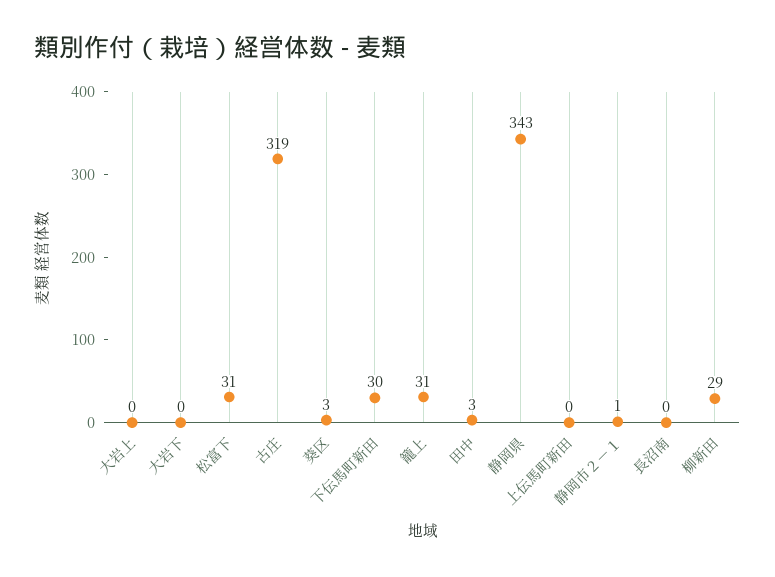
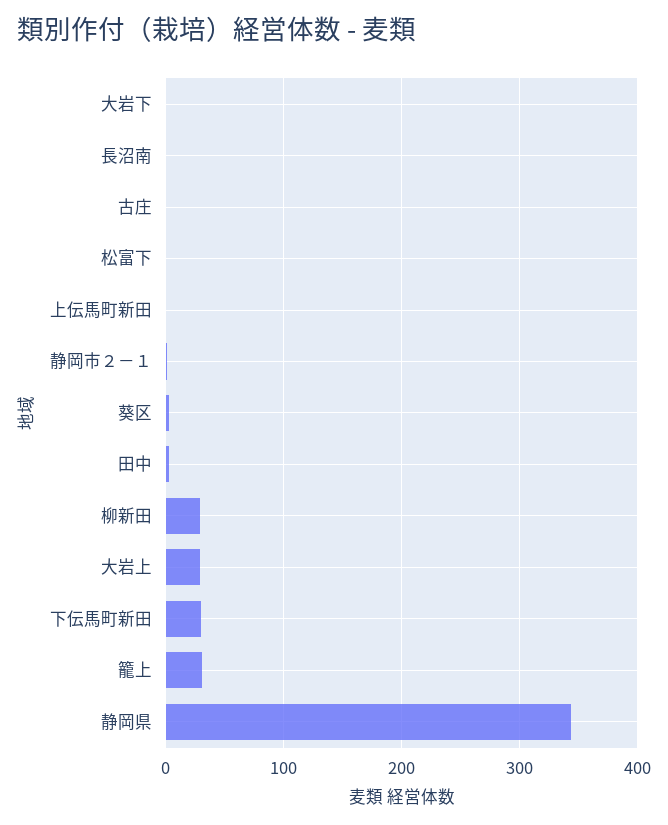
  {
-   "大岩上": 0,
+   "大岩上": 30,
    "大岩下": 0,
-   "松富下": 31,
+   "松富下": 0,
-   "古庄": 319,
+   "古庄": 0,
    "葵区": 3,
    "下伝馬町新田": 30,
    "籠上": 31,
    "田中": 3,
    "静岡県": 343,
    "上伝馬町新田": 0,
    "静岡市２－１": 1,
    "長沼南": 0,
    "柳新田": 29
  }

